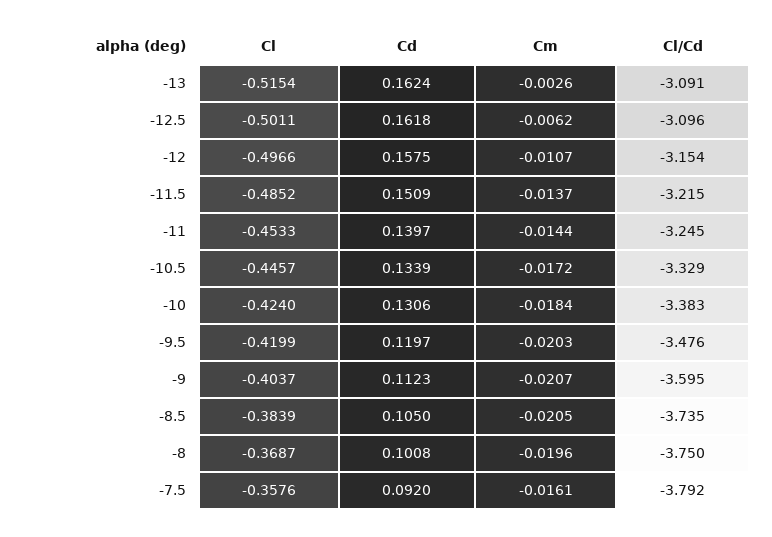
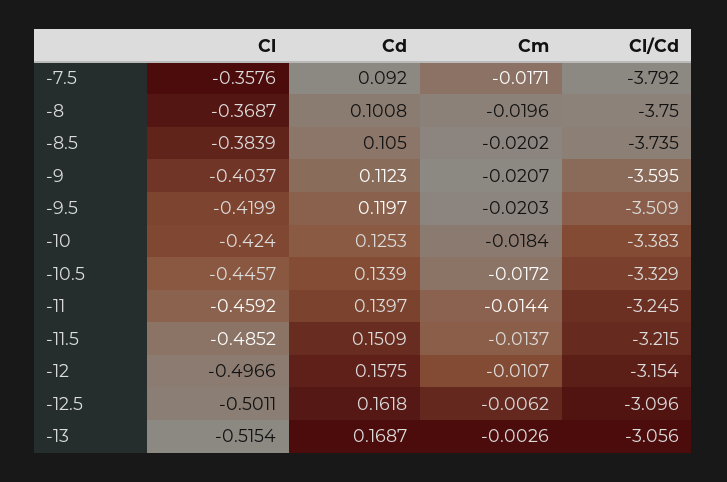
  {
    "Cl": {
      "-13": -0.5154,
      "-12.5": -0.5011,
      "-12": -0.4966,
      "-11.5": -0.4852,
-     "-11": -0.4533,
+     "-11": -0.4592,
      "-10.5": -0.4457,
      "-10": -0.424,
      "-9.5": -0.4199,
      "-9": -0.4037,
      "-8.5": -0.3839,
      "-8": -0.3687,
      "-7.5": -0.3576
    },
    "Cd": {
-     "-13": 0.1624,
+     "-13": 0.1687,
      "-12.5": 0.1618,
      "-12": 0.1575,
      "-11.5": 0.1509,
      "-11": 0.1397,
      "-10.5": 0.1339,
-     "-10": 0.1306,
+     "-10": 0.1253,
      "-9.5": 0.1197,
      "-9": 0.1123,
      "-8.5": 0.105,
      "-8": 0.1008,
      "-7.5": 0.092
    },
    "Cm": {
      "-13": -0.0026,
      "-12.5": -0.0062,
      "-12": -0.0107,
      "-11.5": -0.0137,
      "-11": -0.0144,
      "-10.5": -0.0172,
      "-10": -0.0184,
      "-9.5": -0.0203,
      "-9": -0.0207,
-     "-8.5": -0.0205,
+     "-8.5": -0.0202,
      "-8": -0.0196,
-     "-7.5": -0.0161
+     "-7.5": -0.0171
    },
    "Cl/Cd": {
-     "-13": -3.091,
+     "-13": -3.056,
      "-12.5": -3.096,
      "-12": -3.154,
      "-11.5": -3.215,
      "-11": -3.245,
      "-10.5": -3.329,
      "-10": -3.383,
-     "-9.5": -3.476,
+     "-9.5": -3.509,
      "-9": -3.595,
      "-8.5": -3.735,
      "-8": -3.75,
      "-7.5": -3.792
    }
  }

